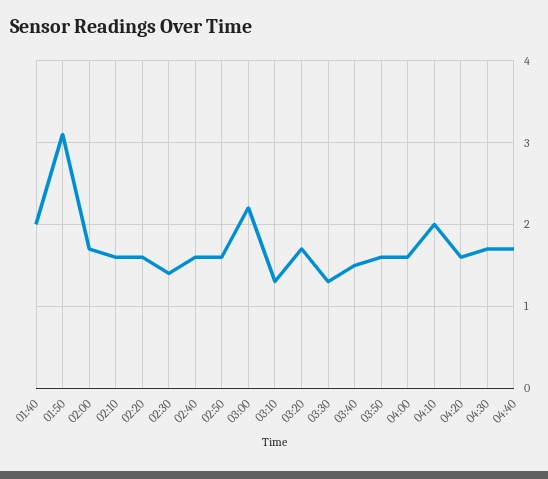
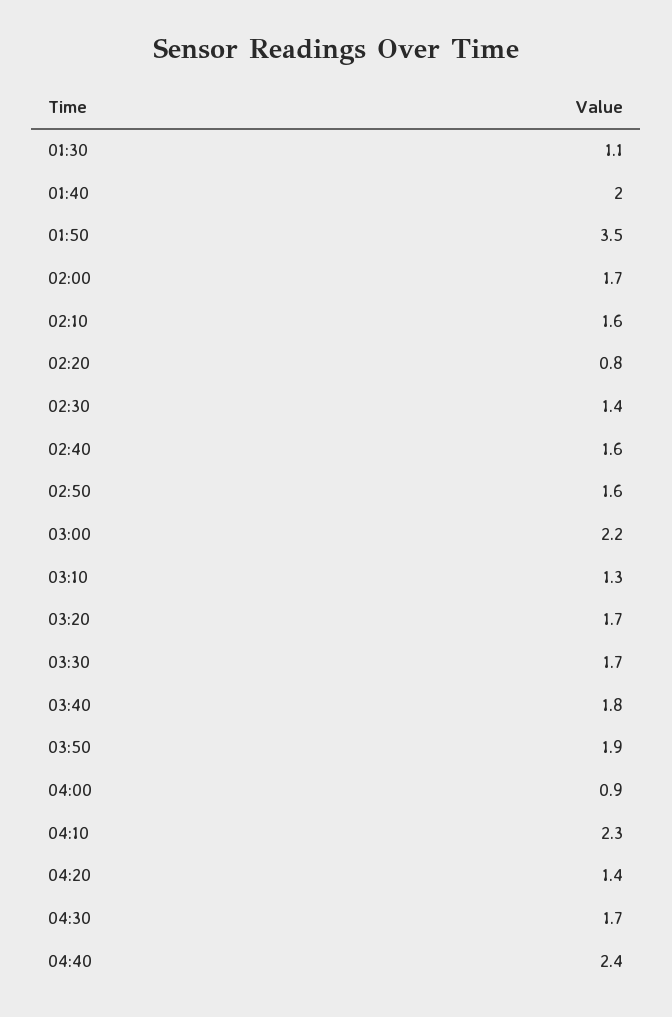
  {
    "01:40": 2,
-   "01:50": 3.1,
+   "01:50": 3.5,
    "02:00": 1.7,
    "02:10": 1.6,
-   "02:20": 1.6,
+   "02:20": 0.8,
    "02:30": 1.4,
    "02:40": 1.6,
    "02:50": 1.6,
    "03:00": 2.2,
    "03:10": 1.3,
    "03:20": 1.7,
-   "03:30": 1.3,
+   "03:30": 1.7,
-   "03:40": 1.5,
+   "03:40": 1.8,
-   "03:50": 1.6,
+   "03:50": 1.9,
-   "04:00": 1.6,
+   "04:00": 0.9,
-   "04:10": 2,
+   "04:10": 2.3,
-   "04:20": 1.6,
+   "04:20": 1.4,
    "04:30": 1.7,
-   "04:40": 1.7
+   "04:40": 2.4,
+   "01:30": 1.1
  }

